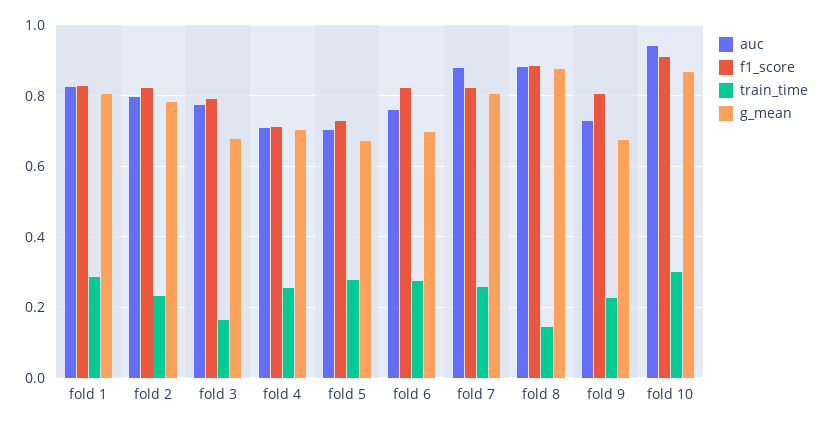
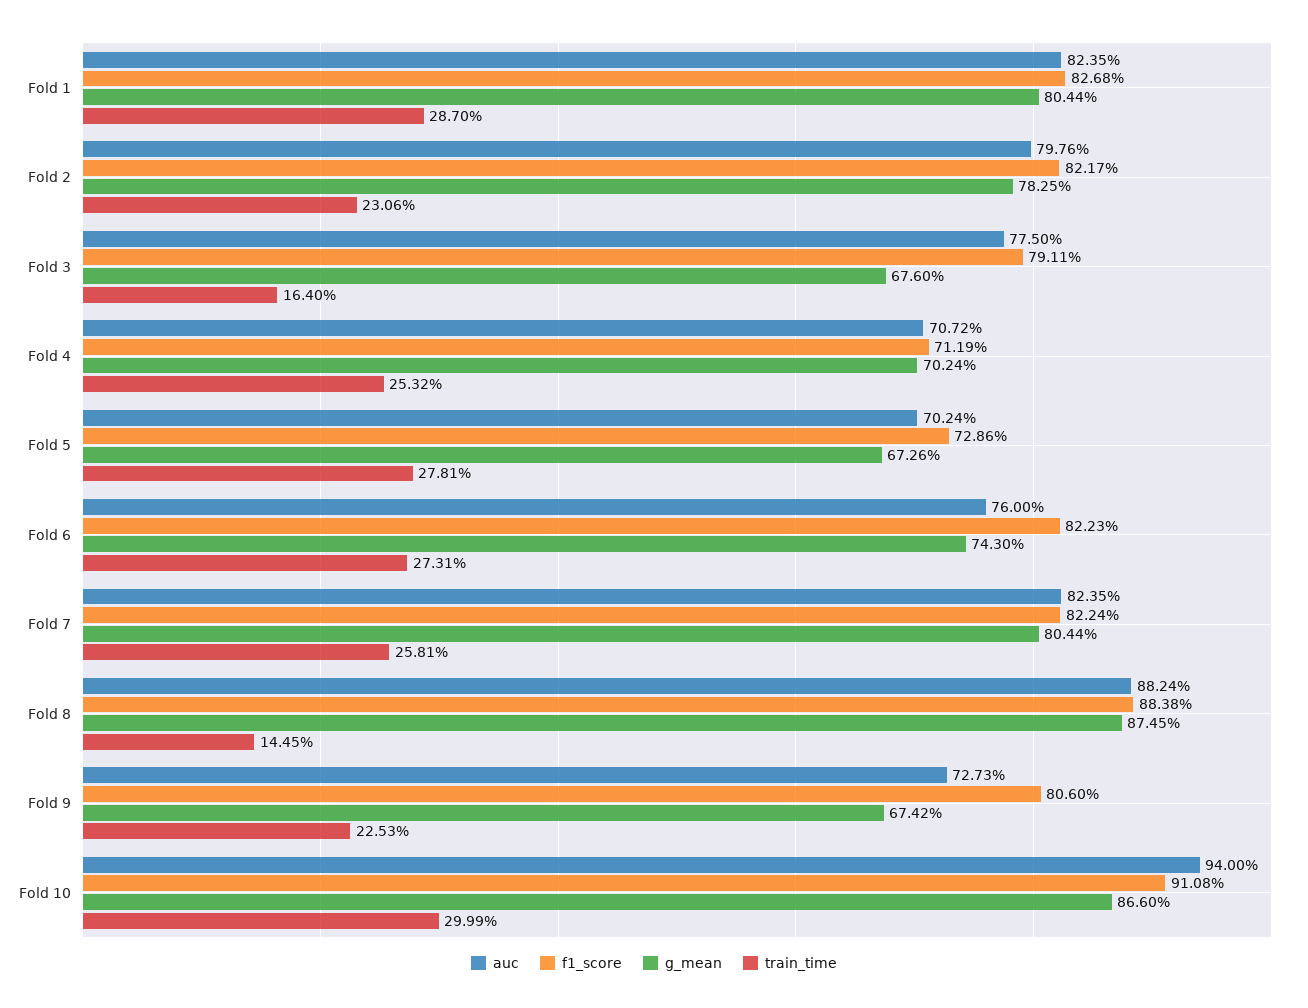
  {
    "auc": {
      "fold 1": 0.8235,
      "fold 2": 0.7976,
      "fold 3": 0.775,
      "fold 4": 0.7072,
      "fold 5": 0.7024,
      "fold 6": 0.76,
-     "fold 7": 0.88,
+     "fold 7": 0.8235,
      "fold 8": 0.8824,
      "fold 9": 0.7273,
      "fold 10": 0.94
    },
    "f1_score": {
      "fold 1": 0.8268,
      "fold 2": 0.8217,
      "fold 3": 0.7911,
      "fold 4": 0.7119,
      "fold 5": 0.7286,
      "fold 6": 0.8223,
      "fold 7": 0.8224,
      "fold 8": 0.8838,
      "fold 9": 0.806,
      "fold 10": 0.9108
    },
    "train_time": {
      "fold 1": 0.287,
      "fold 2": 0.2306,
      "fold 3": 0.164,
      "fold 4": 0.2532,
      "fold 5": 0.2781,
      "fold 6": 0.2731,
      "fold 7": 0.2581,
      "fold 8": 0.1445,
      "fold 9": 0.2253,
      "fold 10": 0.2999
    },
    "g_mean": {
      "fold 1": 0.8044,
      "fold 2": 0.7825,
      "fold 3": 0.676,
      "fold 4": 0.7024,
      "fold 5": 0.6726,
-     "fold 6": 0.7,
+     "fold 6": 0.743,
      "fold 7": 0.8044,
      "fold 8": 0.8745,
      "fold 9": 0.6742,
      "fold 10": 0.866
    }
  }

